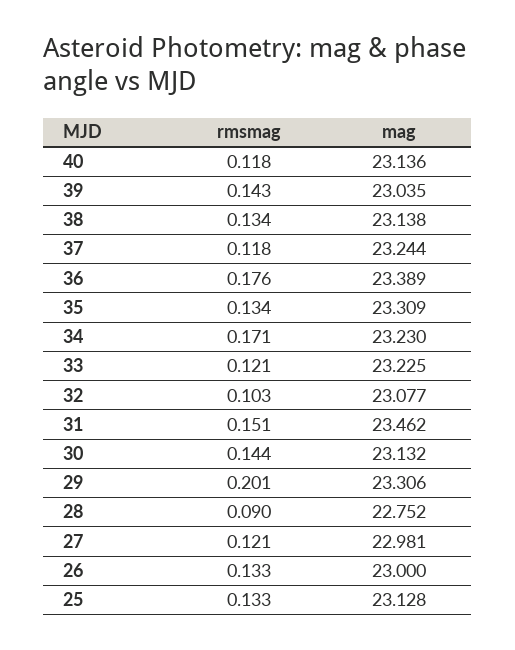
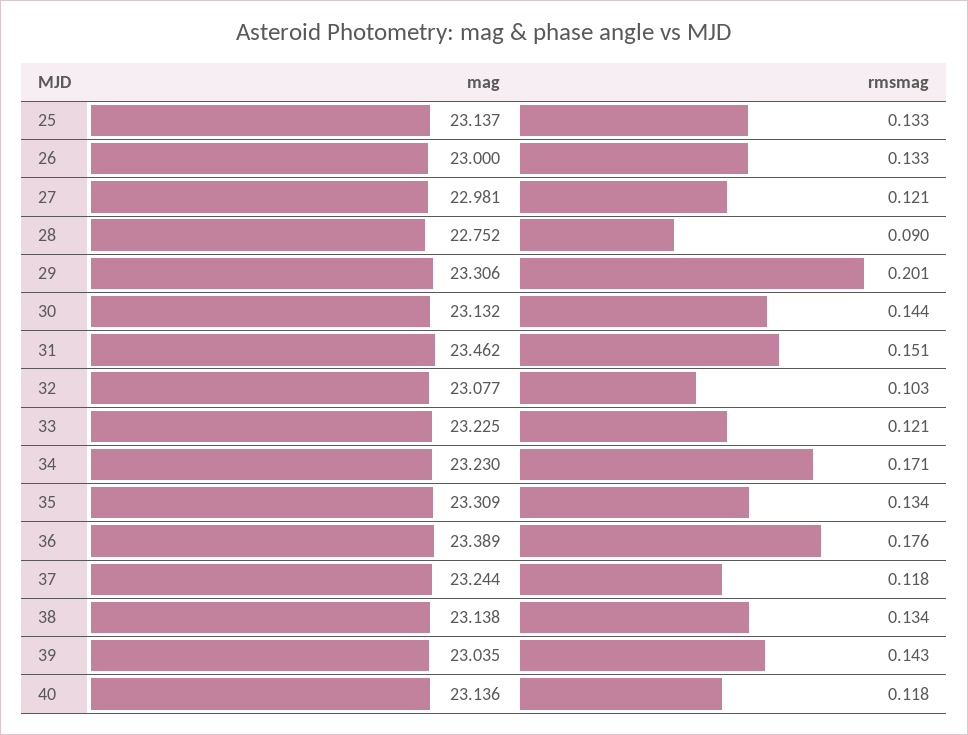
  {
    "rmsmag": {
      "40": 0.118,
      "39": 0.143,
      "38": 0.134,
      "37": 0.118,
      "36": 0.176,
      "35": 0.134,
      "34": 0.171,
      "33": 0.121,
      "32": 0.103,
      "31": 0.151,
      "30": 0.144,
      "29": 0.201,
      "28": 0.09,
      "27": 0.121,
      "26": 0.133,
      "25": 0.133
    },
    "mag": {
      "40": 23.136,
      "39": 23.035,
      "38": 23.138,
      "37": 23.244,
      "36": 23.389,
      "35": 23.309,
      "34": 23.23,
      "33": 23.225,
      "32": 23.077,
      "31": 23.462,
      "30": 23.132,
      "29": 23.306,
      "28": 22.752,
      "27": 22.981,
      "26": 23,
-     "25": 23.128
+     "25": 23.137
    }
  }

